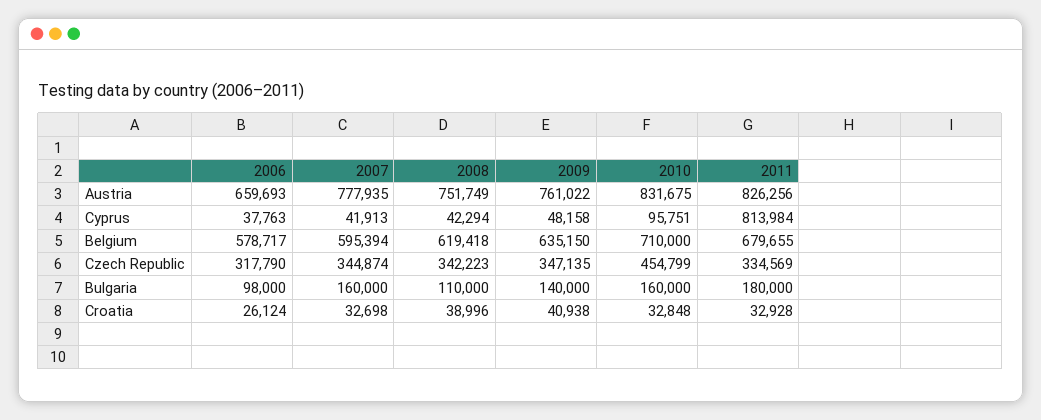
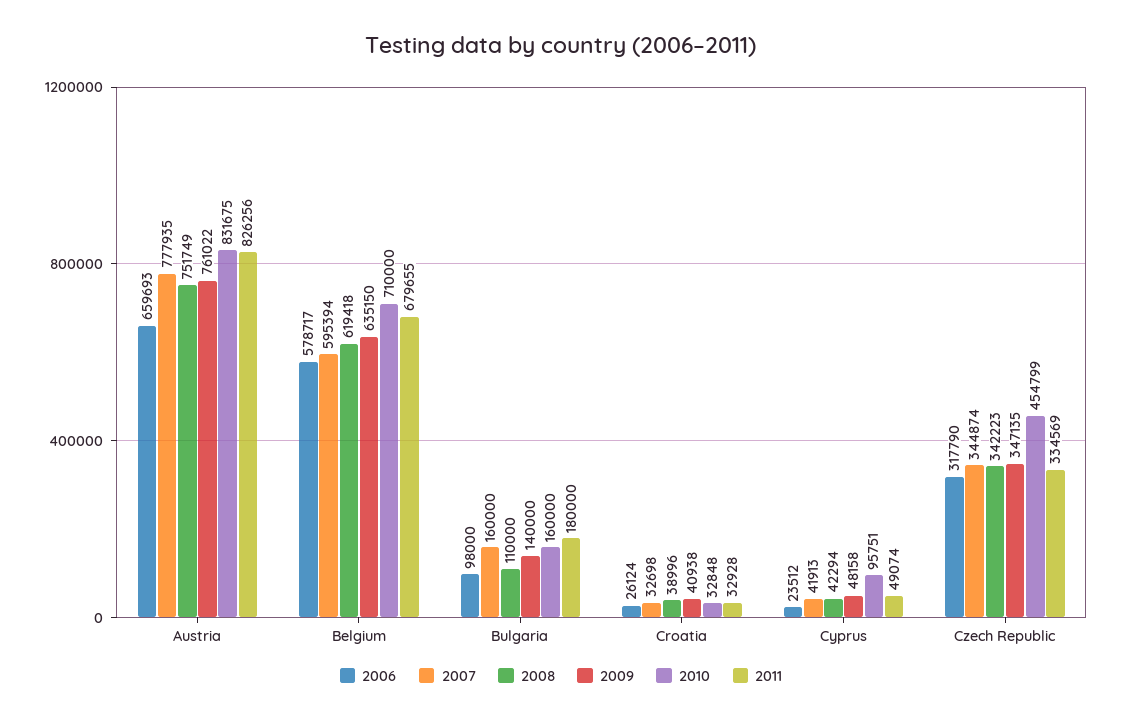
  {
    "2006": {
      "Austria": 659693,
-     "Cyprus": 37763,
+     "Cyprus": 23512,
      "Belgium": 578717,
      "Czech Republic": 317790,
      "Bulgaria": 98000,
      "Croatia": 26124
    },
    "2007": {
      "Austria": 777935,
      "Cyprus": 41913,
      "Belgium": 595394,
      "Czech Republic": 344874,
      "Bulgaria": 160000,
      "Croatia": 32698
    },
    "2008": {
      "Austria": 751749,
      "Cyprus": 42294,
      "Belgium": 619418,
      "Czech Republic": 342223,
      "Bulgaria": 110000,
      "Croatia": 38996
    },
    "2009": {
      "Austria": 761022,
      "Cyprus": 48158,
      "Belgium": 635150,
      "Czech Republic": 347135,
      "Bulgaria": 140000,
      "Croatia": 40938
    },
    "2010": {
      "Austria": 831675,
      "Cyprus": 95751,
      "Belgium": 710000,
      "Czech Republic": 454799,
      "Bulgaria": 160000,
      "Croatia": 32848
    },
    "2011": {
      "Austria": 826256,
-     "Cyprus": 813984,
+     "Cyprus": 49074,
      "Belgium": 679655,
      "Czech Republic": 334569,
      "Bulgaria": 180000,
      "Croatia": 32928
    }
  }

